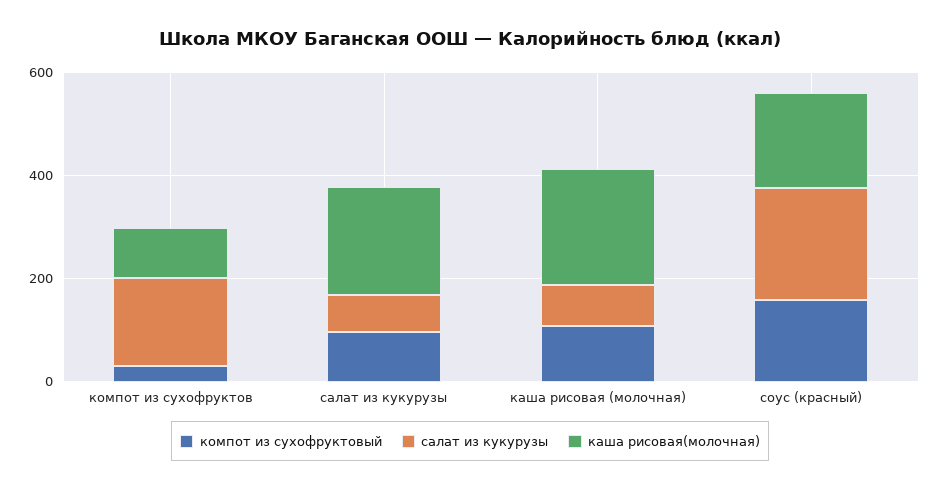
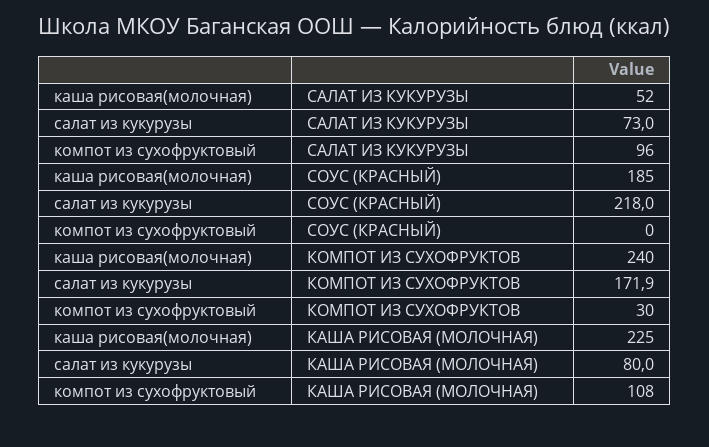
  {
    "компот из сухофруктовый": {
      "компот из сухофруктов": 30,
      "салат из кукурузы": 96,
      "каша рисовая (молочная)": 108,
-     "соус (красный)": 150
+     "соус (красный)": 0
    },
    "салат из кукурузы": {
      "компот из сухофруктов": 171.9,
      "салат из кукурузы": 73,
      "каша рисовая (молочная)": 80,
      "соус (красный)": 218
    },
    "каша рисовая(молочная)": {
-     "компот из сухофруктов": 100,
+     "компот из сухофруктов": 240,
-     "салат из кукурузы": 200,
+     "салат из кукурузы": 52,
      "каша рисовая (молочная)": 225,
      "соус (красный)": 185
    }
  }

